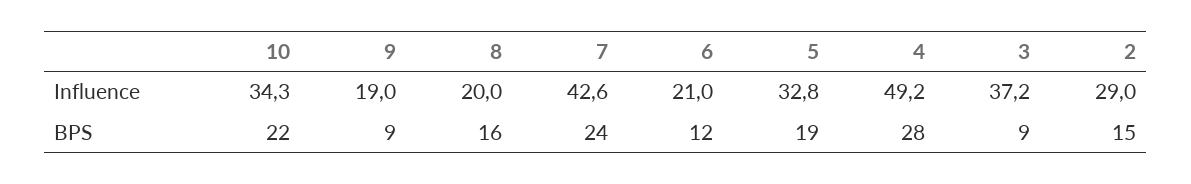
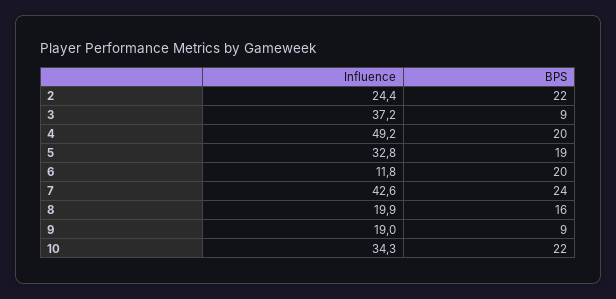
  {
    "10": {
      "Influence": 34.3,
      "BPS": 22
    },
    "9": {
      "Influence": 19,
      "BPS": 9
    },
    "8": {
-     "Influence": 20,
+     "Influence": 19.9,
      "BPS": 16
    },
    "7": {
      "Influence": 42.6,
      "BPS": 24
    },
    "6": {
-     "Influence": 21,
+     "Influence": 11.8,
-     "BPS": 12
+     "BPS": 20
    },
    "5": {
      "Influence": 32.8,
      "BPS": 19
    },
    "4": {
      "Influence": 49.2,
-     "BPS": 28
+     "BPS": 20
    },
    "3": {
      "Influence": 37.2,
      "BPS": 9
    },
    "2": {
-     "Influence": 29,
+     "Influence": 24.4,
-     "BPS": 15
+     "BPS": 22
    }
  }

